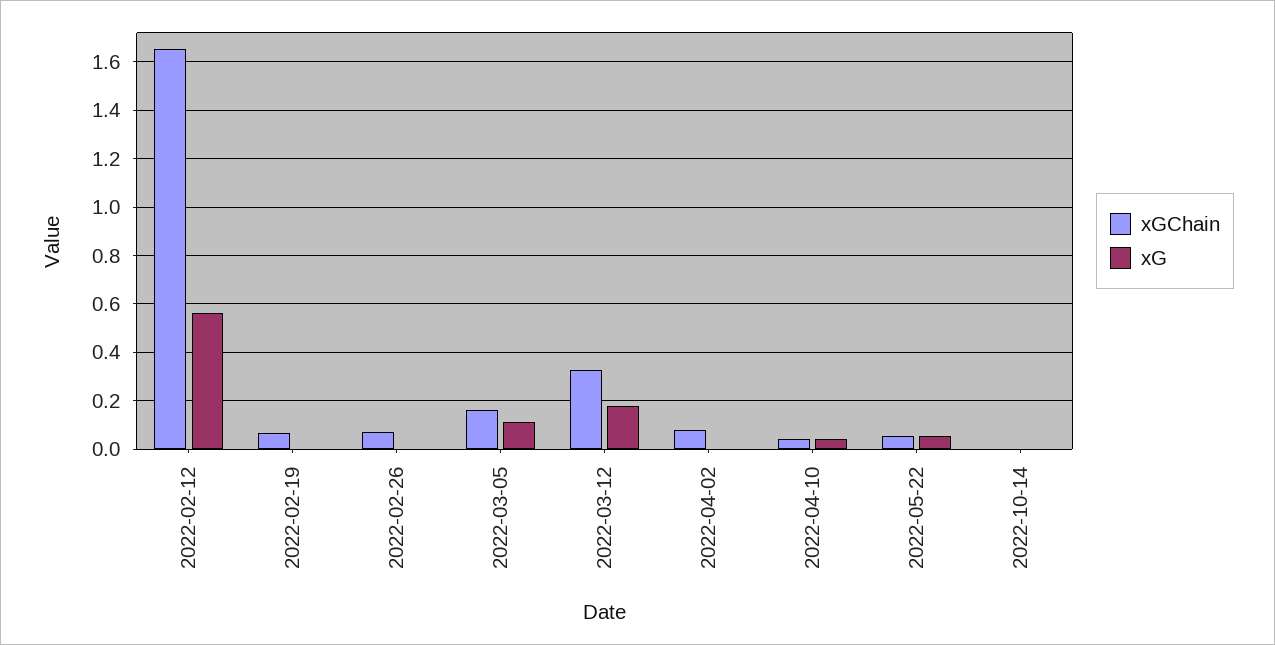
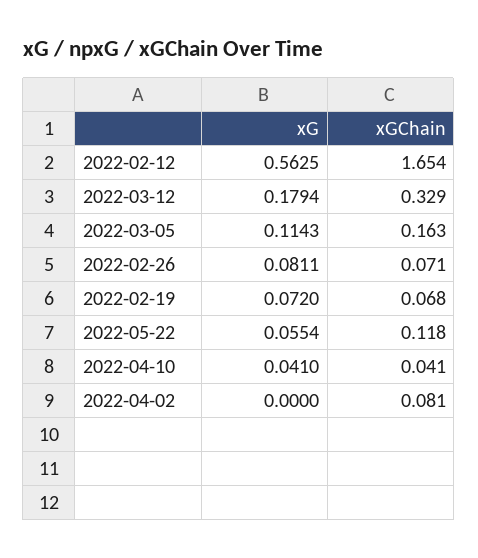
  {
    "xGChain": {
      "2022-02-12": 1.654,
      "2022-02-19": 0.068,
      "2022-02-26": 0.071,
      "2022-03-05": 0.163,
      "2022-03-12": 0.329,
      "2022-04-02": 0.081,
      "2022-04-10": 0.041,
-     "2022-05-22": 0.05,
+     "2022-05-22": 0.118
-     "2022-10-14": 0
    },
    "xG": {
      "2022-02-12": 0.5625,
-     "2022-02-19": 0,
+     "2022-02-19": 0.072,
-     "2022-02-26": 0,
+     "2022-02-26": 0.0811,
      "2022-03-05": 0.1143,
      "2022-03-12": 0.1794,
      "2022-04-02": 0,
      "2022-04-10": 0.041,
-     "2022-05-22": 0.0554,
+     "2022-05-22": 0.0554
-     "2022-10-14": 0
    }
  }

